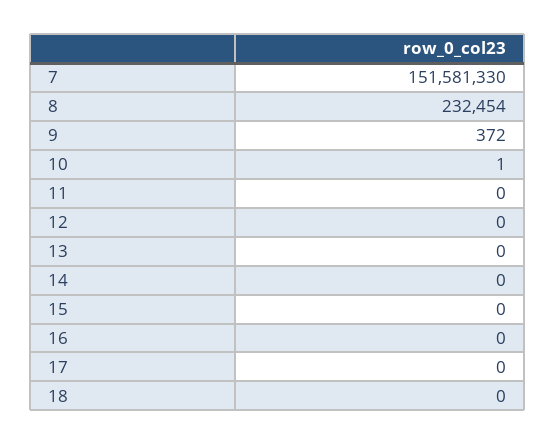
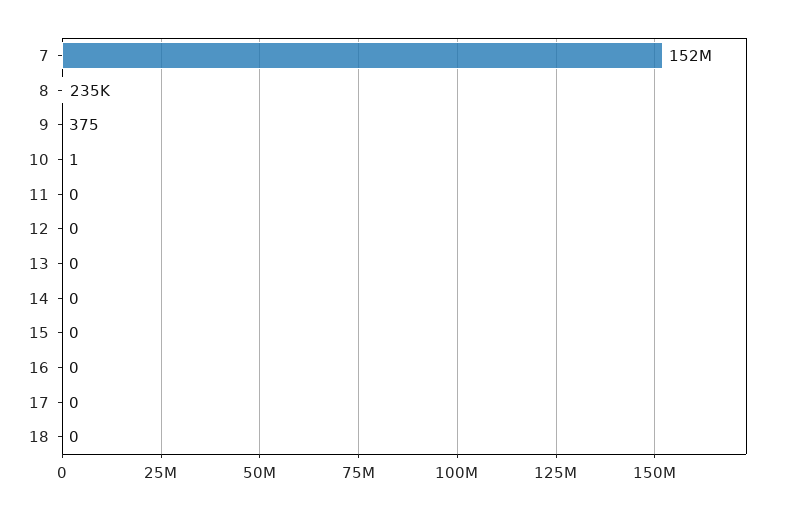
  {
    "7": 151581330,
-   "8": 232454,
+   "8": 235000,
-   "9": 372,
+   "9": 375,
    "10": 1,
    "11": 0,
    "12": 0,
    "13": 0,
    "14": 0,
    "15": 0,
    "16": 0,
    "17": 0,
    "18": 0
  }

